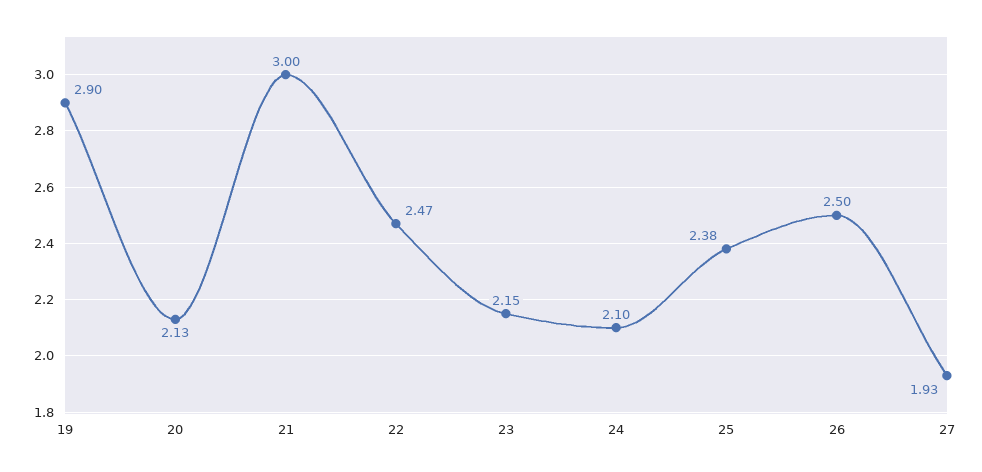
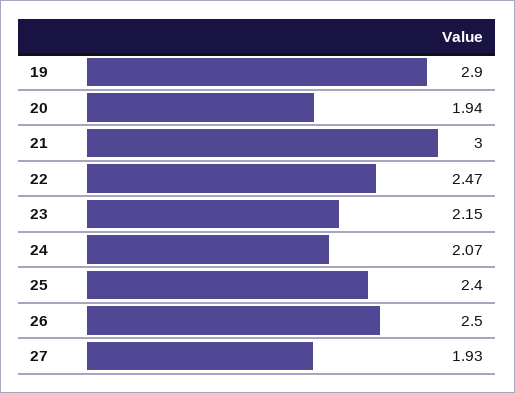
  {
    "19": 2.9,
-   "20": 2.13,
+   "20": 1.94,
    "21": 3,
    "22": 2.47,
    "23": 2.15,
-   "24": 2.1,
+   "24": 2.07,
-   "25": 2.38,
+   "25": 2.4,
    "26": 2.5,
    "27": 1.93
  }

